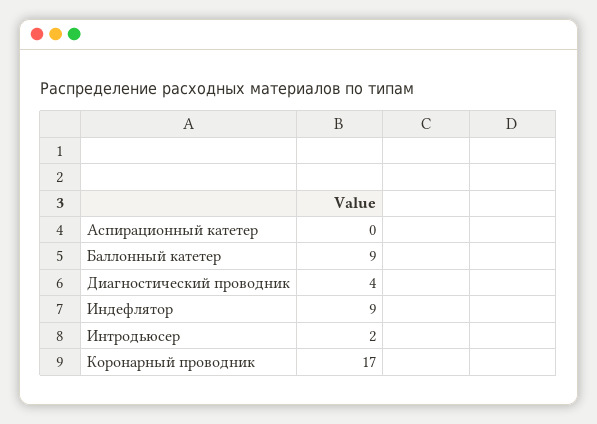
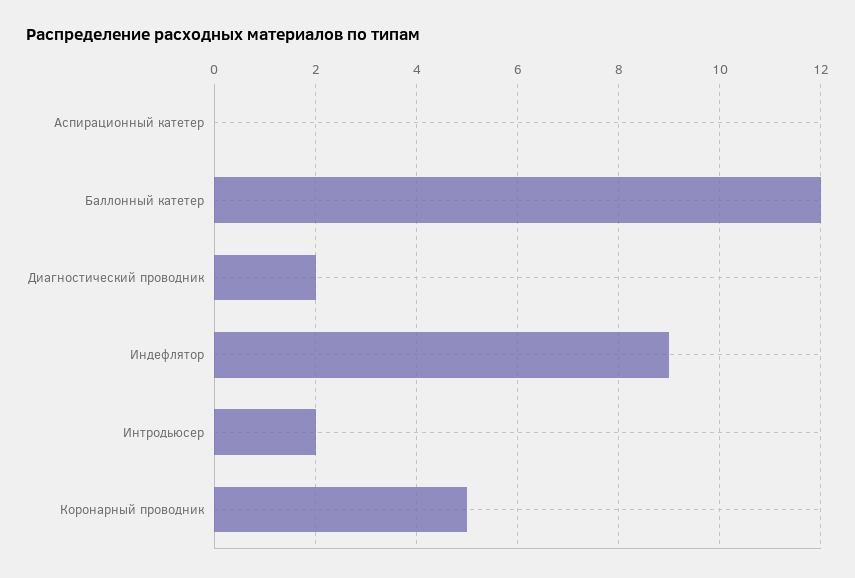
  {
    "Аспирационный катетер": 0,
-   "Баллонный катетер": 9,
+   "Баллонный катетер": 12,
-   "Диагностический проводник": 4,
+   "Диагностический проводник": 2,
    "Индефлятор": 9,
    "Интродьюсер": 2,
-   "Коронарный проводник": 17
+   "Коронарный проводник": 5
  }

